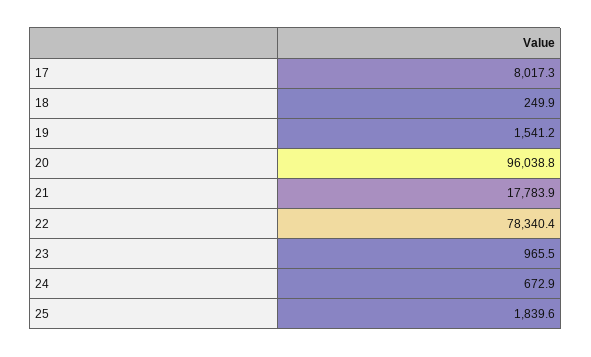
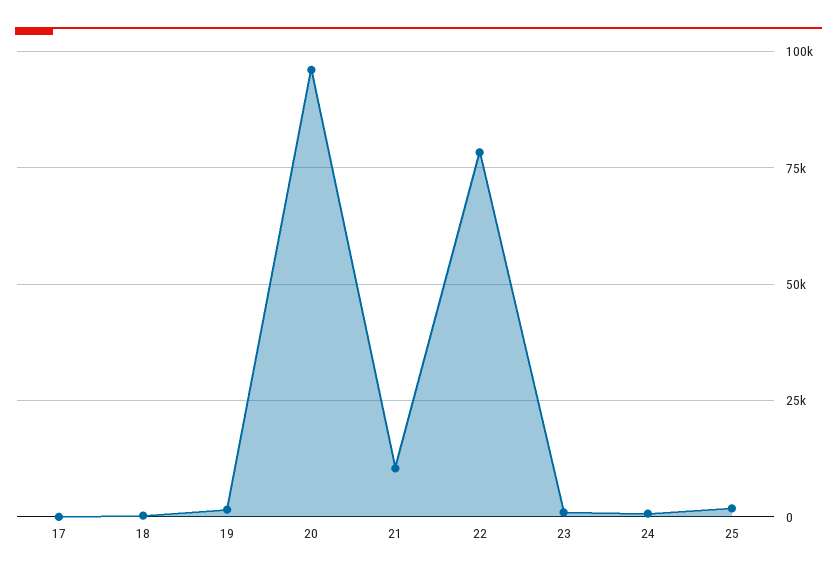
  {
-   "17": 8017.3,
+   "17": 0,
    "18": 249.9,
    "19": 1541.2,
    "20": 96038.8,
-   "21": 17783.9,
+   "21": 10000,
    "22": 78340.4,
    "23": 965.5,
    "24": 672.9,
    "25": 1839.6
  }

